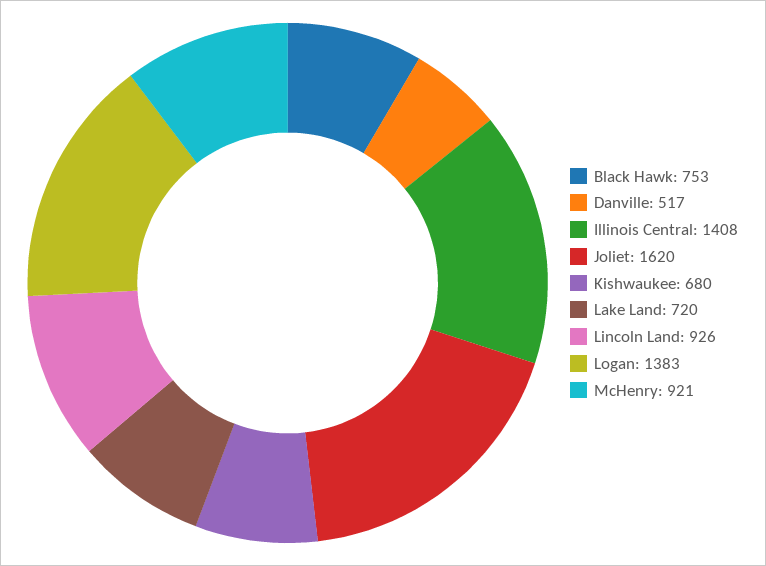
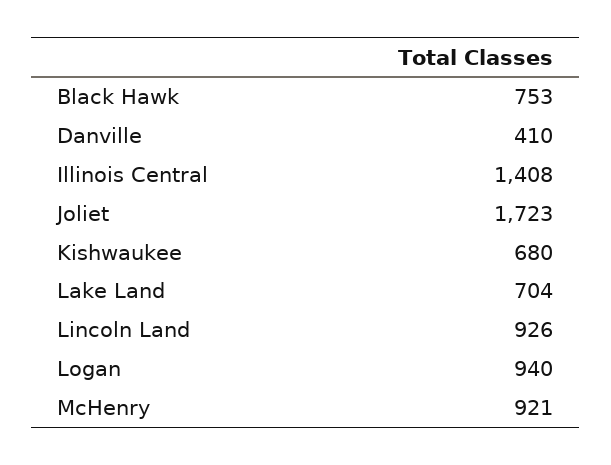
  {
    "Black Hawk": 753,
-   "Danville": 517,
+   "Danville": 410,
    "Illinois Central": 1408,
-   "Joliet": 1620,
+   "Joliet": 1723,
    "Kishwaukee": 680,
-   "Lake Land": 720,
+   "Lake Land": 704,
    "Lincoln Land": 926,
-   "Logan": 1383,
+   "Logan": 940,
    "McHenry": 921
  }

